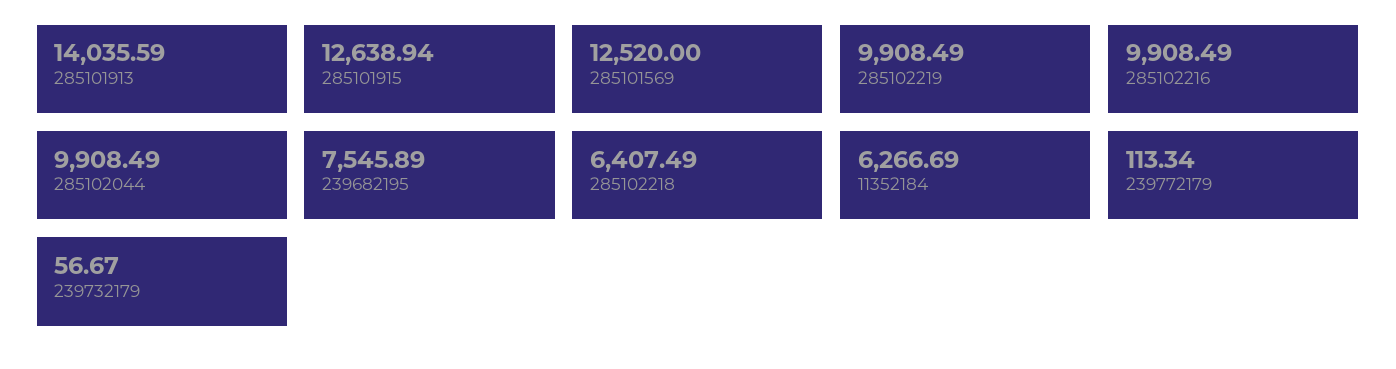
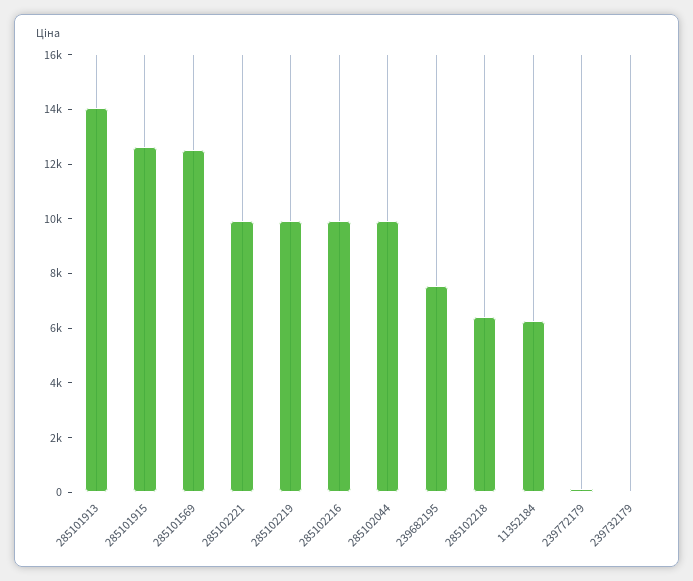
  {
    "285101913": 14035.59,
    "285101915": 12638.94,
    "285101569": 12520,
    "285102219": 9908.49,
    "285102216": 9908.49,
    "285102044": 9908.49,
    "239682195": 7545.89,
    "285102218": 6407.49,
    "11352184": 6266.69,
    "239772179": 113.34,
-   "239732179": 56.67
+   "239732179": 56.67,
+   "285102221": 10000
  }

